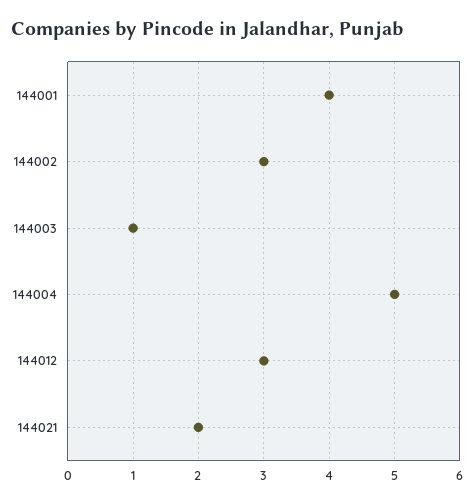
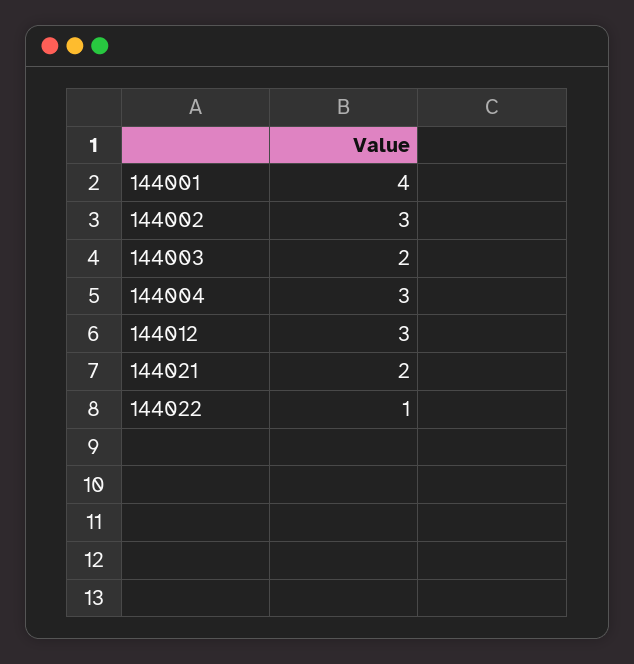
  {
    "144001": 4,
    "144002": 3,
-   "144003": 1,
+   "144003": 2,
-   "144004": 5,
+   "144004": 3,
    "144012": 3,
-   "144021": 2
+   "144021": 2,
+   "144022": 1
  }

